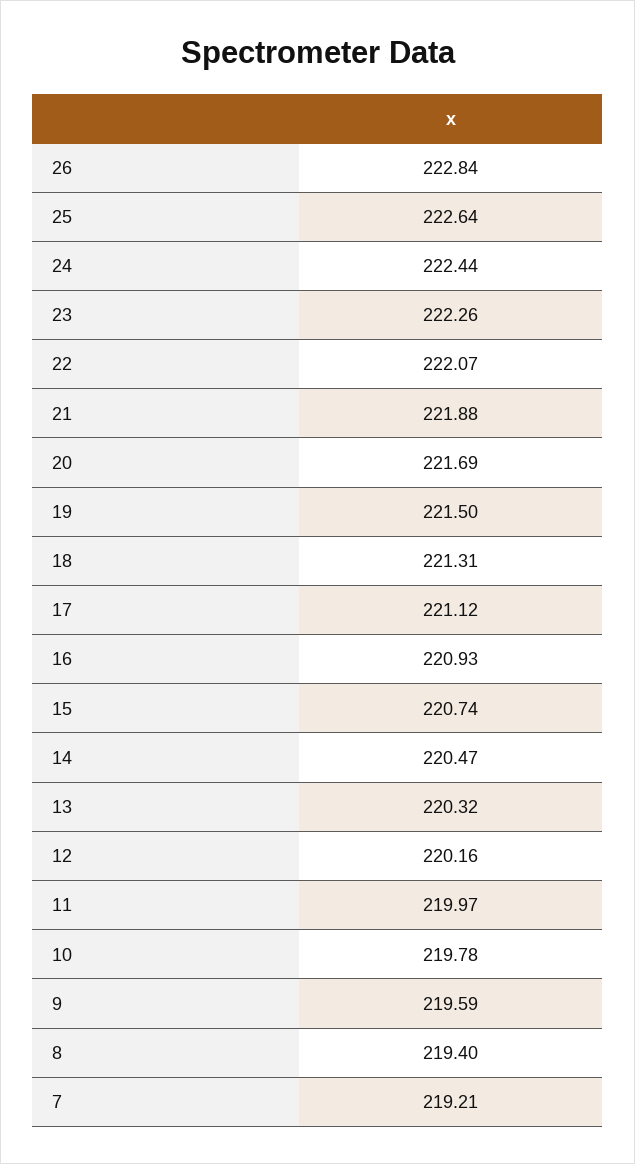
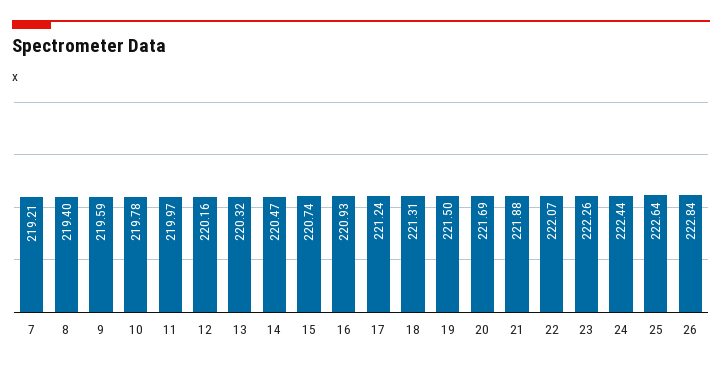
  {
    "26": 222.84,
    "25": 222.64,
    "24": 222.44,
    "23": 222.26,
    "22": 222.07,
    "21": 221.88,
    "20": 221.69,
    "19": 221.5,
    "18": 221.31,
-   "17": 221.12,
+   "17": 221.24,
    "16": 220.93,
    "15": 220.74,
    "14": 220.47,
    "13": 220.32,
    "12": 220.16,
    "11": 219.97,
    "10": 219.78,
    "9": 219.59,
    "8": 219.4,
    "7": 219.21
  }

